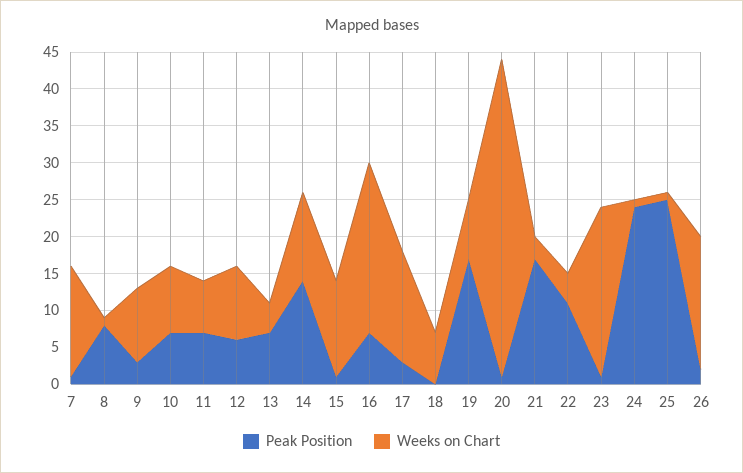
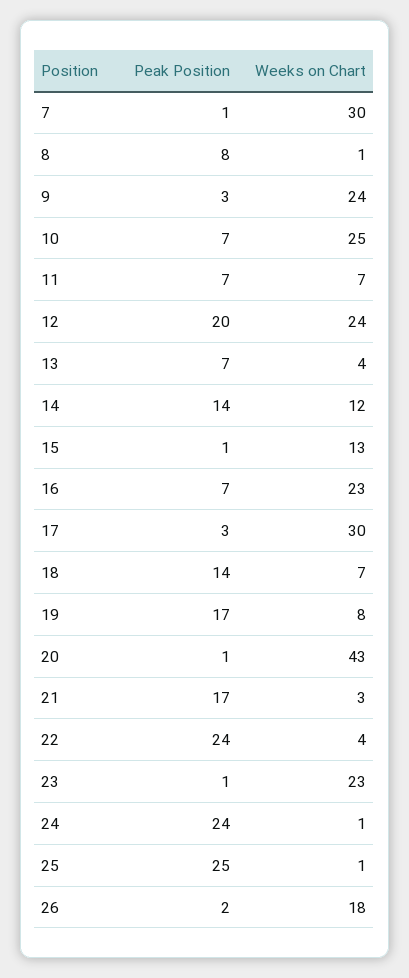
  {
    "Peak Position": {
      "7": 1,
      "8": 8,
      "9": 3,
      "10": 7,
      "11": 7,
-     "12": 5,
+     "12": 20,
      "13": 7,
      "14": 14,
      "15": 1,
      "16": 7,
      "17": 3,
-     "18": 0,
+     "18": 14,
      "19": 17,
      "20": 1,
      "21": 17,
-     "22": 10,
+     "22": 24,
      "23": 1,
      "24": 24,
      "25": 25,
      "26": 2
    },
    "Weeks on Chart": {
-     "7": 15,
+     "7": 30,
      "8": 1,
-     "9": 10,
+     "9": 24,
-     "10": 10,
+     "10": 25,
      "11": 7,
-     "12": 10,
+     "12": 24,
      "13": 4,
      "14": 12,
      "15": 13,
      "16": 23,
-     "17": 15,
+     "17": 30,
      "18": 7,
      "19": 8,
      "20": 43,
      "21": 3,
      "22": 4,
      "23": 23,
      "24": 1,
      "25": 1,
      "26": 18
    }
  }

